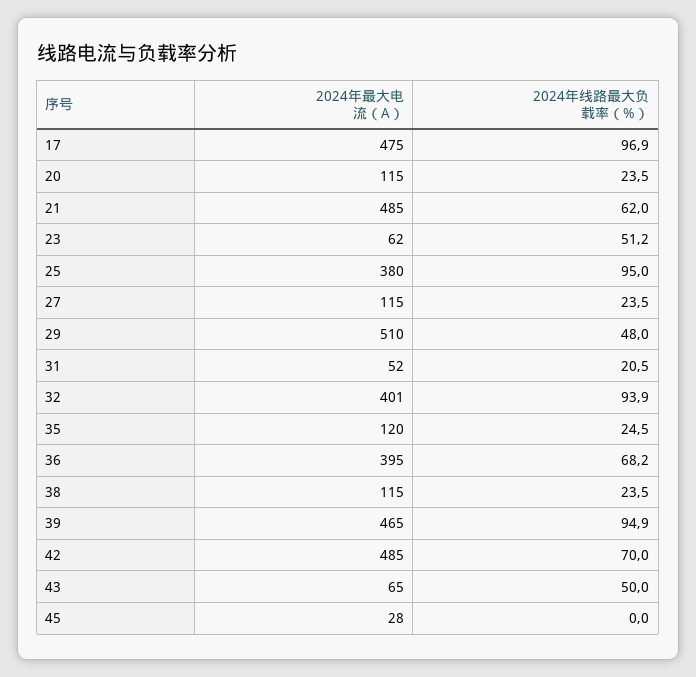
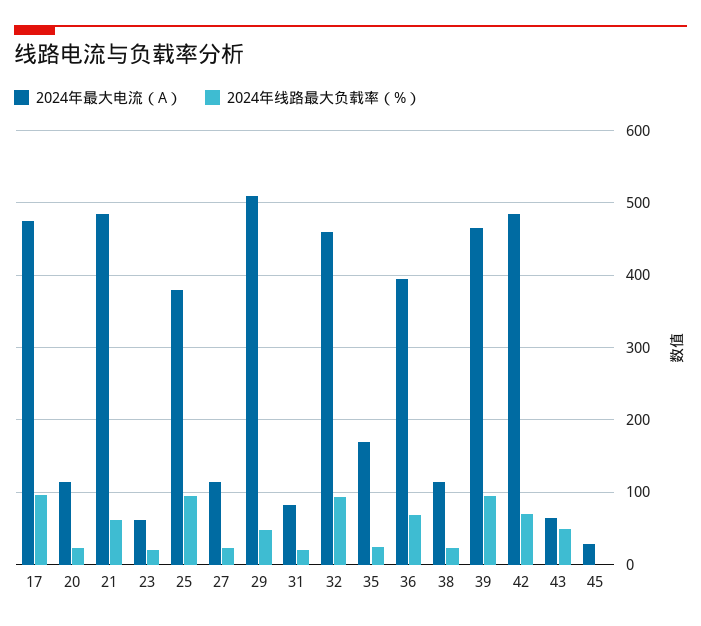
  {
    "2024年最大电流（A）": {
      "17": 475,
      "20": 115,
      "21": 485,
      "23": 62,
      "25": 380,
      "27": 115,
      "29": 510,
-     "31": 52,
+     "31": 80,
-     "32": 401,
+     "32": 460,
-     "35": 120,
+     "35": 170,
      "36": 395,
      "38": 115,
      "39": 465,
      "42": 485,
      "43": 65,
      "45": 28
    },
    "2024年线路最大负载率（%）": {
      "17": 96.9,
      "20": 23.5,
      "21": 62,
-     "23": 51.2,
+     "23": 20,
      "25": 95,
      "27": 23.5,
      "29": 48,
      "31": 20.5,
      "32": 93.9,
      "35": 24.5,
      "36": 68.2,
      "38": 23.5,
      "39": 94.9,
      "42": 70,
      "43": 50,
      "45": 0
    }
  }

